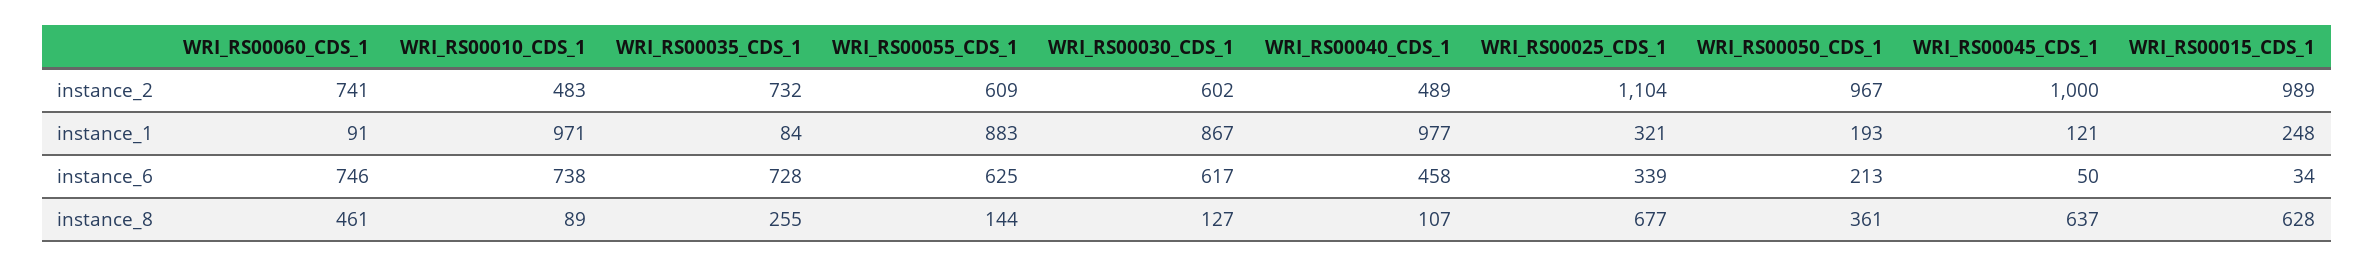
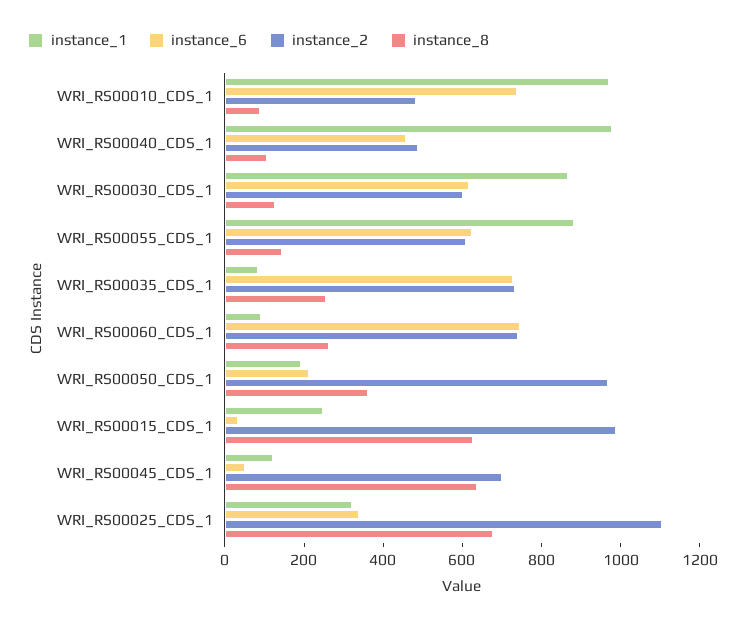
  {
    "instance_2": {
      "WRI_RS00060_CDS_1": 741,
      "WRI_RS00010_CDS_1": 483,
      "WRI_RS00035_CDS_1": 732,
      "WRI_RS00055_CDS_1": 609,
      "WRI_RS00030_CDS_1": 602,
      "WRI_RS00040_CDS_1": 489,
      "WRI_RS00025_CDS_1": 1104,
      "WRI_RS00050_CDS_1": 967,
-     "WRI_RS00045_CDS_1": 1000,
+     "WRI_RS00045_CDS_1": 700,
      "WRI_RS00015_CDS_1": 989
    },
    "instance_1": {
      "WRI_RS00060_CDS_1": 91,
      "WRI_RS00010_CDS_1": 971,
      "WRI_RS00035_CDS_1": 84,
      "WRI_RS00055_CDS_1": 883,
      "WRI_RS00030_CDS_1": 867,
      "WRI_RS00040_CDS_1": 977,
      "WRI_RS00025_CDS_1": 321,
      "WRI_RS00050_CDS_1": 193,
      "WRI_RS00045_CDS_1": 121,
      "WRI_RS00015_CDS_1": 248
    },
    "instance_6": {
      "WRI_RS00060_CDS_1": 746,
      "WRI_RS00010_CDS_1": 738,
      "WRI_RS00035_CDS_1": 728,
      "WRI_RS00055_CDS_1": 625,
      "WRI_RS00030_CDS_1": 617,
      "WRI_RS00040_CDS_1": 458,
      "WRI_RS00025_CDS_1": 339,
      "WRI_RS00050_CDS_1": 213,
      "WRI_RS00045_CDS_1": 50,
      "WRI_RS00015_CDS_1": 34
    },
    "instance_8": {
-     "WRI_RS00060_CDS_1": 461,
+     "WRI_RS00060_CDS_1": 250,
      "WRI_RS00010_CDS_1": 89,
      "WRI_RS00035_CDS_1": 255,
      "WRI_RS00055_CDS_1": 144,
      "WRI_RS00030_CDS_1": 127,
      "WRI_RS00040_CDS_1": 107,
      "WRI_RS00025_CDS_1": 677,
      "WRI_RS00050_CDS_1": 361,
      "WRI_RS00045_CDS_1": 637,
      "WRI_RS00015_CDS_1": 628
    }
  }

